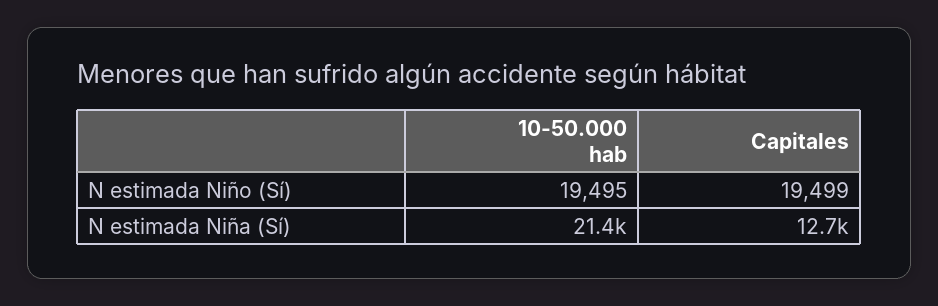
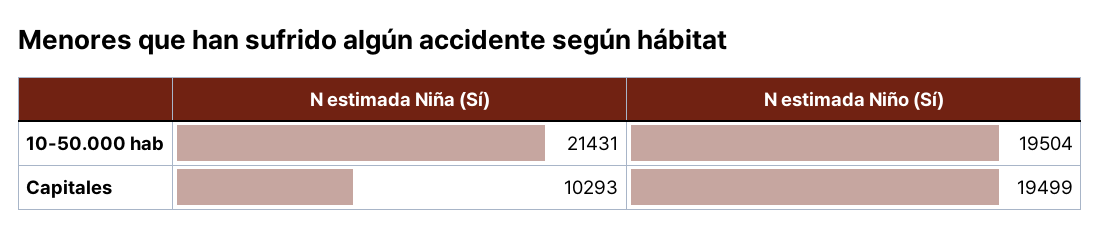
  {
    "10-50.000 hab": {
-     "N estimada Niño (Sí)": 19495,
+     "N estimada Niño (Sí)": 19504,
      "N estimada Niña (Sí)": 21431
    },
    "Capitales": {
      "N estimada Niño (Sí)": 19499,
-     "N estimada Niña (Sí)": 12700
+     "N estimada Niña (Sí)": 10293
    }
  }

